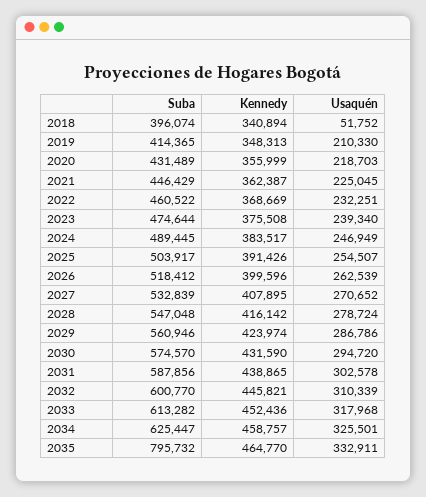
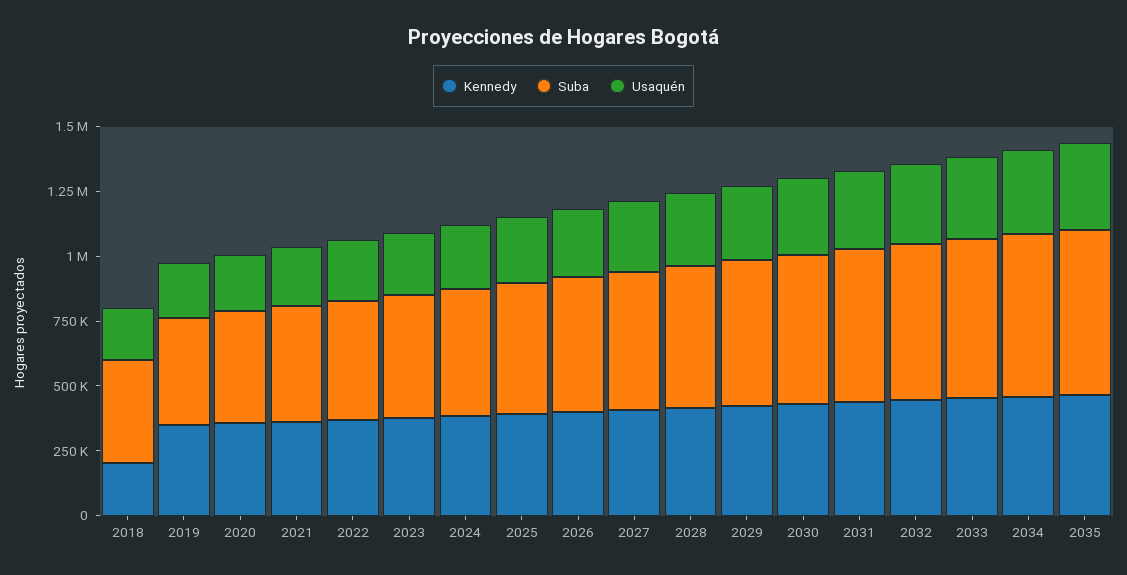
  {
    "Suba": {
      "2018": 396074,
      "2019": 414365,
      "2020": 431489,
      "2021": 446429,
      "2022": 460522,
      "2023": 474644,
      "2024": 489445,
      "2025": 503917,
      "2026": 518412,
      "2027": 532839,
      "2028": 547048,
      "2029": 560946,
      "2030": 574570,
      "2031": 587856,
      "2032": 600770,
      "2033": 613282,
      "2034": 625447,
-     "2035": 795732
+     "2035": 650000
    },
    "Kennedy": {
-     "2018": 340894,
+     "2018": 200000,
      "2019": 348313,
      "2020": 355999,
      "2021": 362387,
      "2022": 368669,
      "2023": 375508,
      "2024": 383517,
      "2025": 391426,
      "2026": 399596,
      "2027": 407895,
      "2028": 416142,
      "2029": 423974,
      "2030": 431590,
      "2031": 438865,
      "2032": 445821,
      "2033": 452436,
      "2034": 458757,
      "2035": 464770
    },
    "Usaquén": {
-     "2018": 51752,
+     "2018": 200000,
      "2019": 210330,
      "2020": 218703,
      "2021": 225045,
      "2022": 232251,
      "2023": 239340,
      "2024": 246949,
      "2025": 254507,
      "2026": 262539,
      "2027": 270652,
      "2028": 278724,
      "2029": 286786,
      "2030": 294720,
      "2031": 302578,
      "2032": 310339,
      "2033": 317968,
      "2034": 325501,
      "2035": 332911
    }
  }

